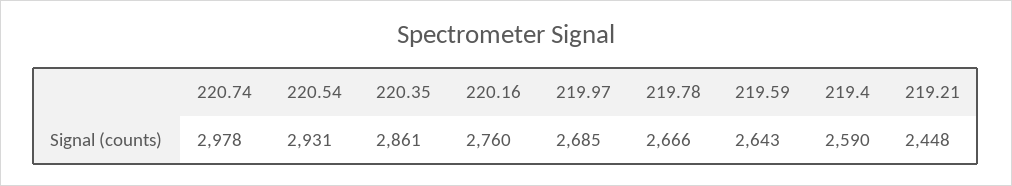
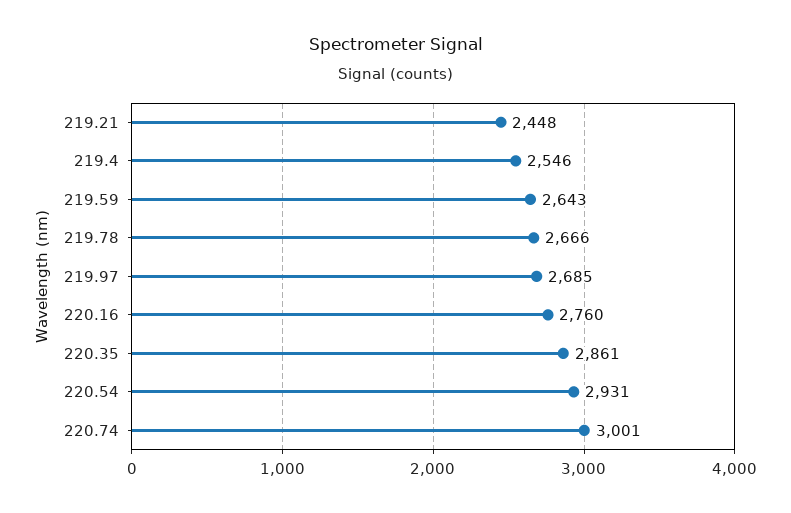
  {
-   "220.74": 2978,
+   "220.74": 3001,
    "220.54": 2931,
    "220.35": 2861,
    "220.16": 2760,
    "219.97": 2685,
    "219.78": 2666,
    "219.59": 2643,
-   "219.4": 2590,
+   "219.4": 2546,
    "219.21": 2448
  }

